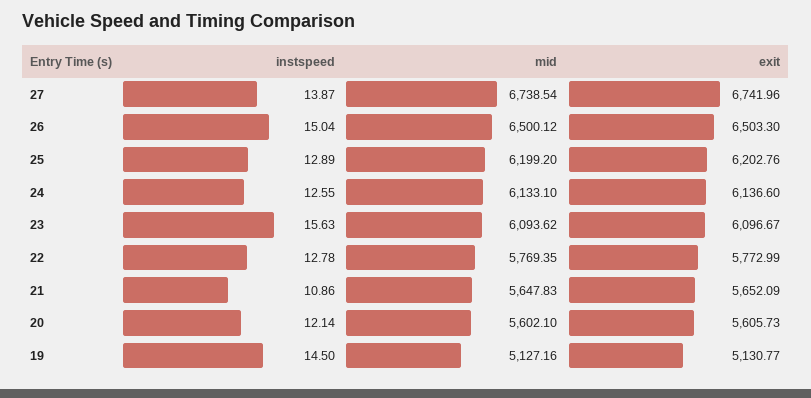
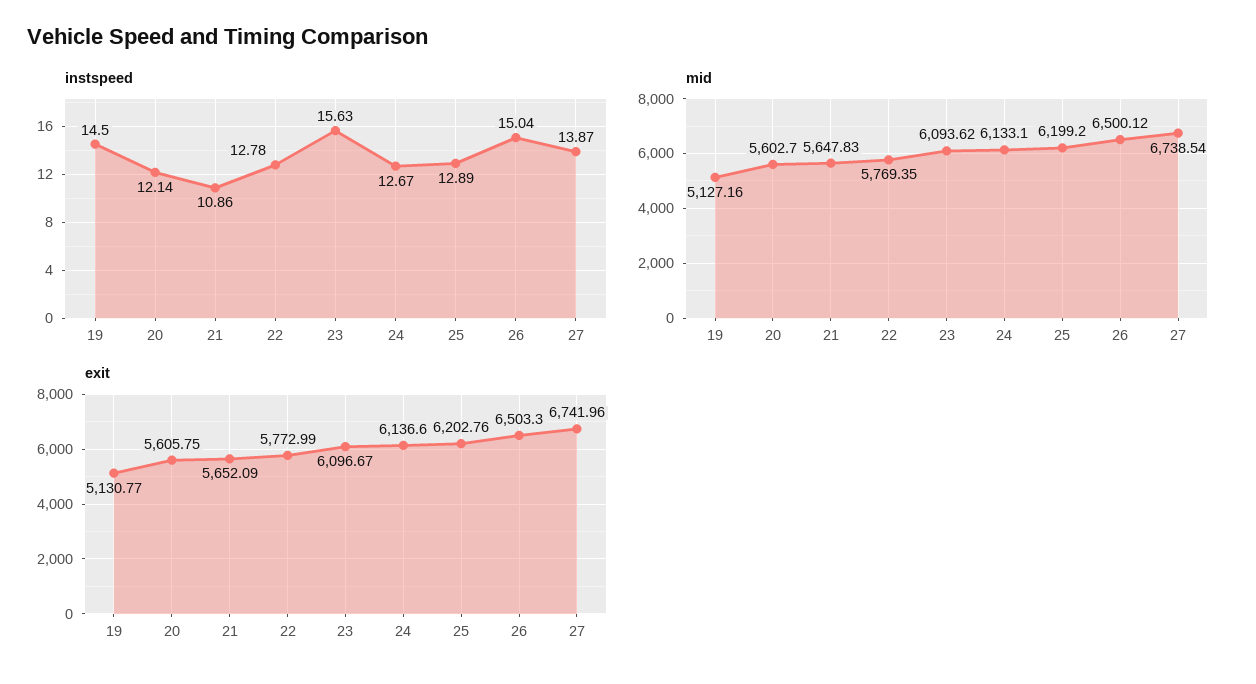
  {
    "instspeed": {
      "27": 13.87,
      "26": 15.04,
      "25": 12.89,
-     "24": 12.55,
+     "24": 12.67,
      "23": 15.63,
      "22": 12.78,
      "21": 10.86,
      "20": 12.14,
      "19": 14.5
    },
    "mid": {
      "27": 6738.54,
      "26": 6500.12,
      "25": 6199.2,
      "24": 6133.1,
      "23": 6093.62,
      "22": 5769.35,
      "21": 5647.83,
-     "20": 5602.1,
+     "20": 5602.7,
      "19": 5127.16
    },
    "exit": {
      "27": 6741.96,
      "26": 6503.3,
      "25": 6202.76,
      "24": 6136.6,
      "23": 6096.67,
      "22": 5772.99,
      "21": 5652.09,
-     "20": 5605.73,
+     "20": 5605.75,
      "19": 5130.77
    }
  }

